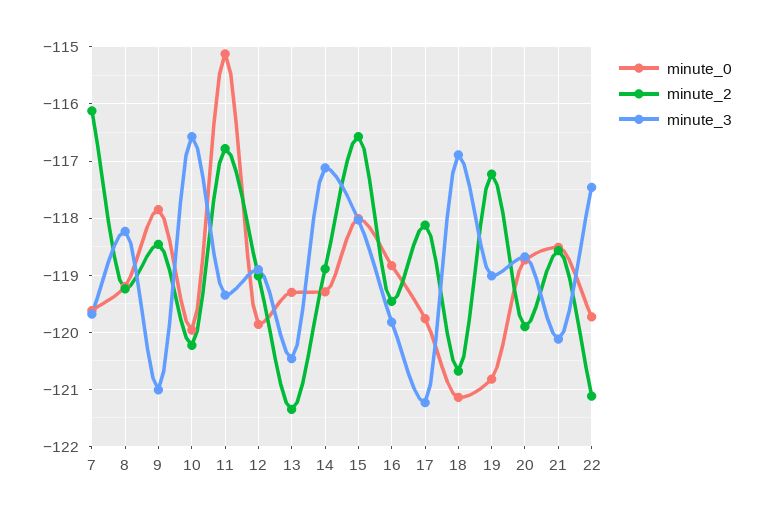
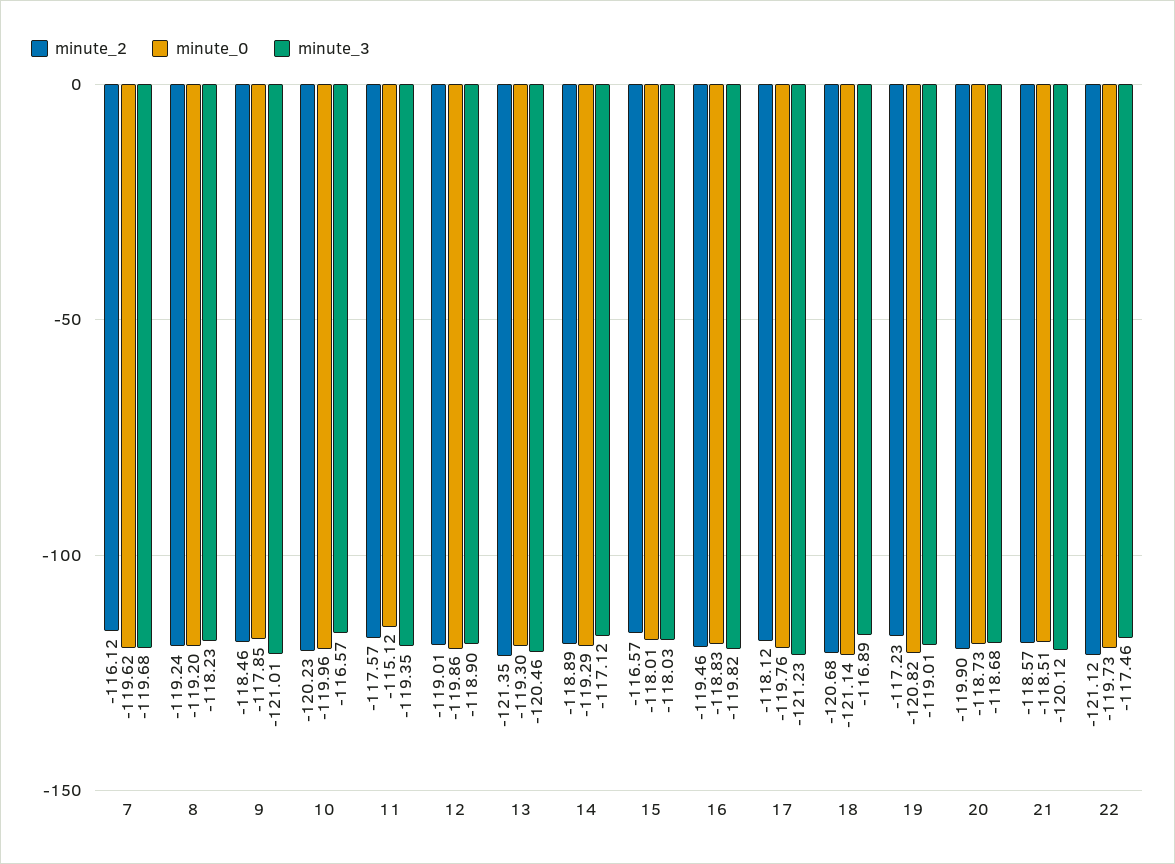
  {
    "minute_0": {
      "7": -119.62,
      "8": -119.2,
      "9": -117.85,
      "10": -119.96,
      "11": -115.12,
      "12": -119.86,
      "13": -119.3,
      "14": -119.29,
      "15": -118.01,
      "16": -118.83,
      "17": -119.76,
      "18": -121.14,
      "19": -120.82,
      "20": -118.73,
      "21": -118.51,
      "22": -119.73
    },
    "minute_2": {
      "7": -116.12,
      "8": -119.24,
      "9": -118.46,
      "10": -120.23,
-     "11": -116.8,
+     "11": -117.57,
      "12": -119.01,
      "13": -121.35,
      "14": -118.89,
      "15": -116.57,
      "16": -119.46,
      "17": -118.12,
      "18": -120.68,
      "19": -117.23,
      "20": -119.9,
      "21": -118.57,
      "22": -121.12
    },
    "minute_3": {
      "7": -119.68,
      "8": -118.23,
      "9": -121.01,
      "10": -116.57,
      "11": -119.35,
      "12": -118.9,
      "13": -120.46,
      "14": -117.12,
      "15": -118.03,
      "16": -119.82,
      "17": -121.23,
      "18": -116.89,
      "19": -119.01,
      "20": -118.68,
      "21": -120.12,
      "22": -117.46
    }
  }

